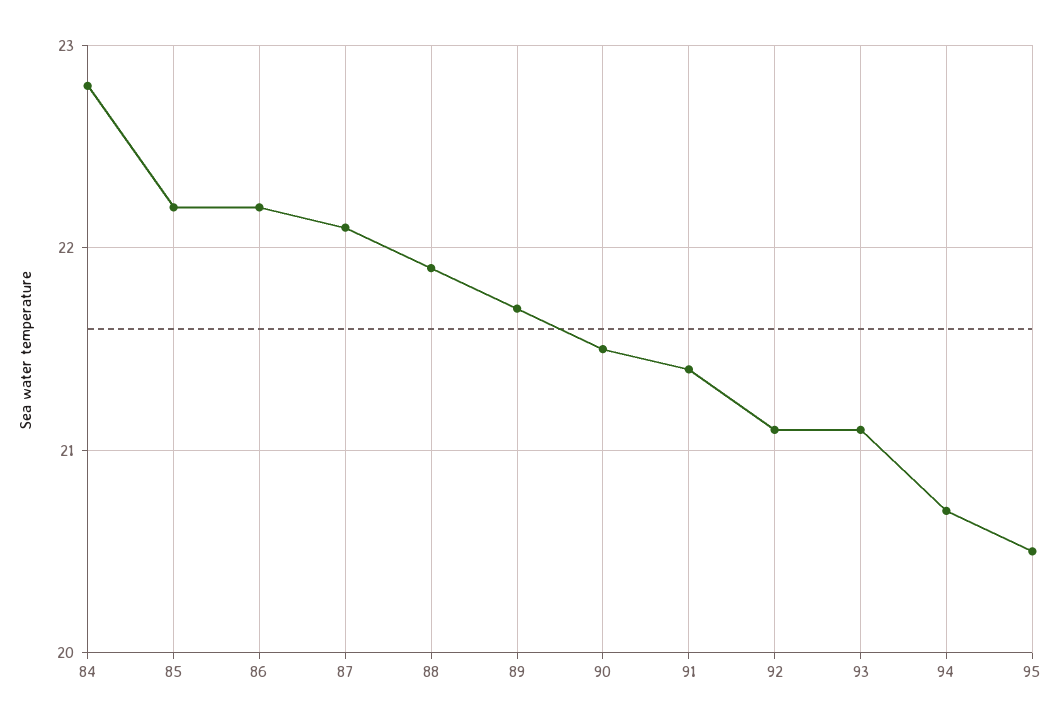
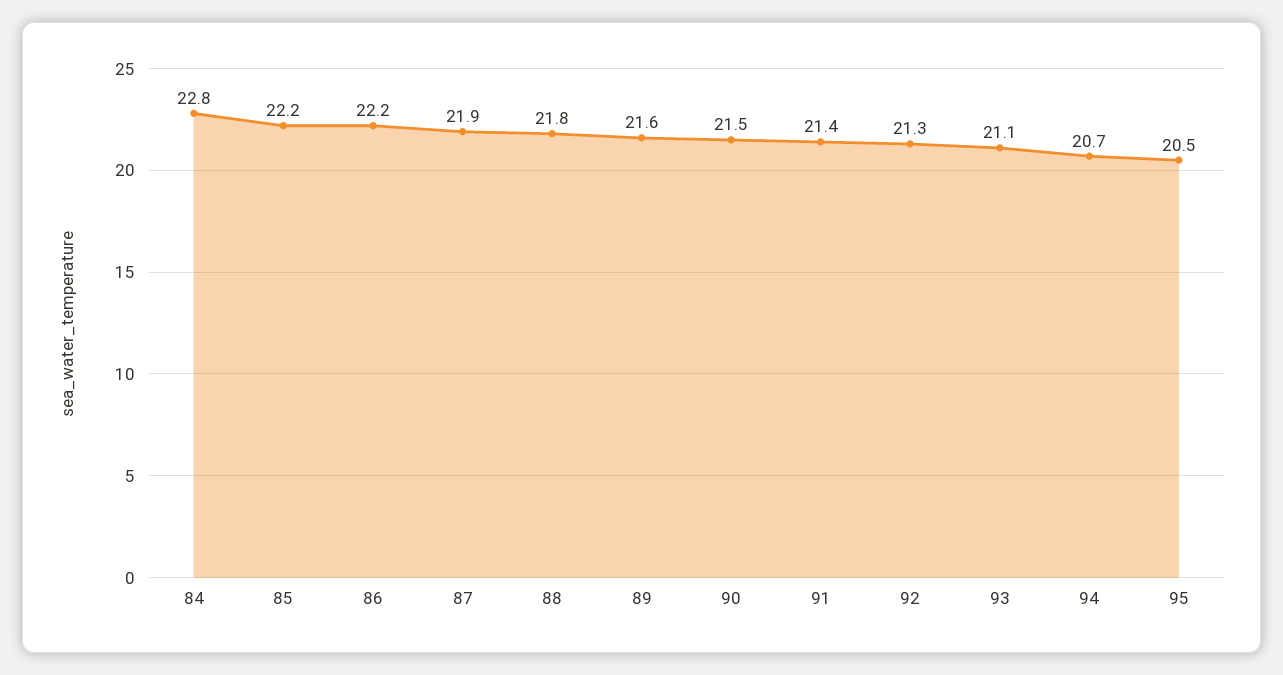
  {
    "84": 22.8,
    "85": 22.2,
    "86": 22.2,
-   "87": 22.1,
+   "87": 21.9,
-   "88": 21.9,
+   "88": 21.8,
-   "89": 21.7,
+   "89": 21.6,
    "90": 21.5,
    "91": 21.4,
-   "92": 21.1,
+   "92": 21.3,
    "93": 21.1,
    "94": 20.7,
    "95": 20.5
  }

